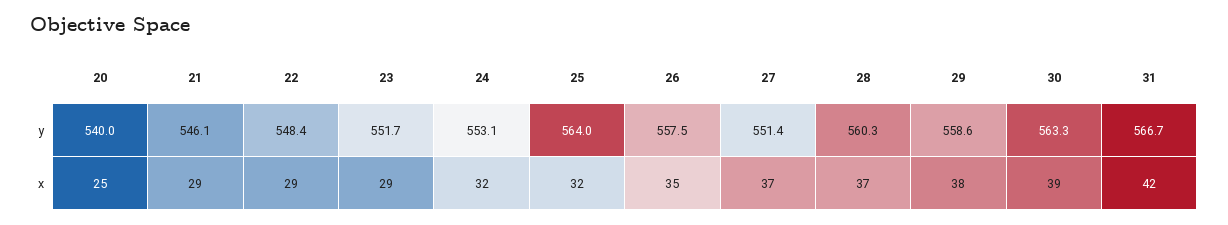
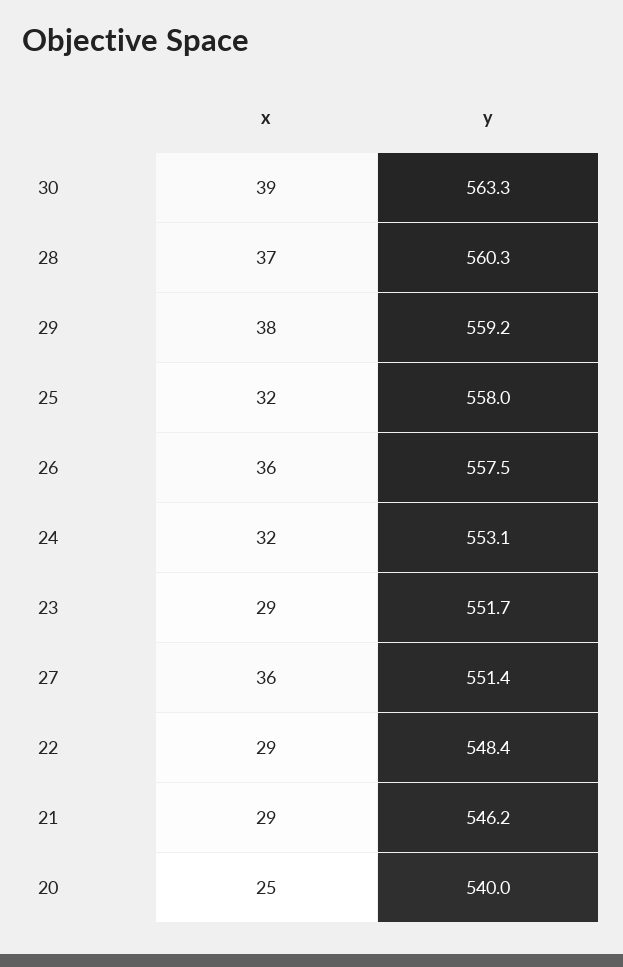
  {
    "20": {
      "y": 540,
      "x": 25
    },
    "21": {
-     "y": 546.1,
+     "y": 546.2,
      "x": 29
    },
    "22": {
      "y": 548.4,
      "x": 29
    },
    "23": {
      "y": 551.7,
      "x": 29
    },
    "24": {
      "y": 553.1,
      "x": 32
    },
    "25": {
-     "y": 564,
+     "y": 558,
      "x": 32
    },
    "26": {
      "y": 557.5,
-     "x": 35
+     "x": 36
    },
    "27": {
      "y": 551.4,
-     "x": 37
+     "x": 36
    },
    "28": {
      "y": 560.3,
      "x": 37
    },
    "29": {
-     "y": 558.6,
+     "y": 559.2,
      "x": 38
    },
    "30": {
      "y": 563.3,
      "x": 39
-   },
+   }
-   "31": {
-     "y": 566.7,
-     "x": 42
-   }
  }

